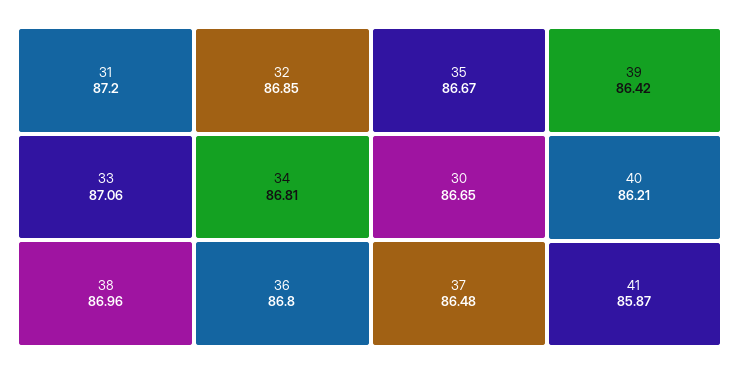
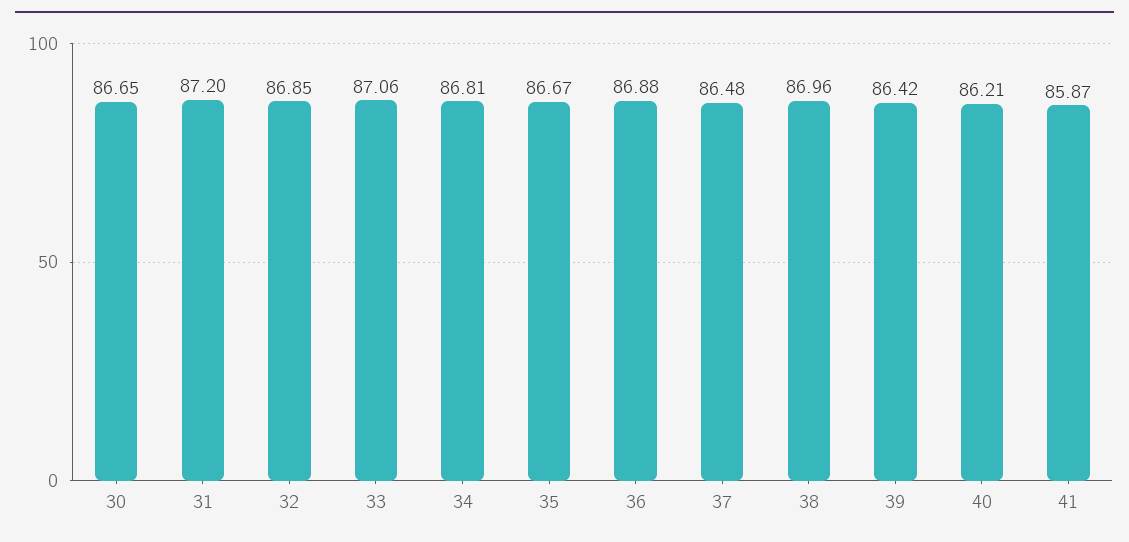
  {
    "31": 87.2,
    "33": 87.06,
    "38": 86.96,
    "32": 86.85,
    "34": 86.81,
-   "36": 86.8,
+   "36": 86.88,
    "35": 86.67,
    "30": 86.65,
    "37": 86.48,
    "39": 86.42,
    "40": 86.21,
    "41": 85.87
  }

